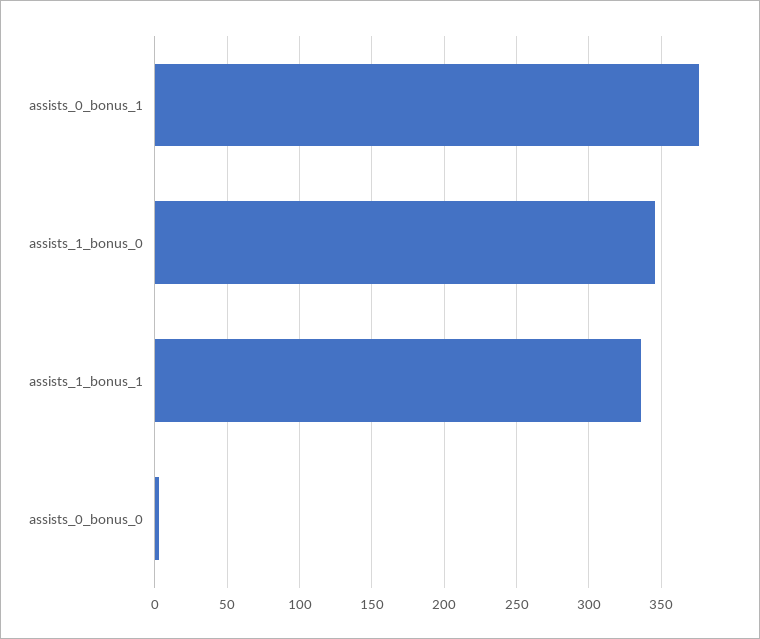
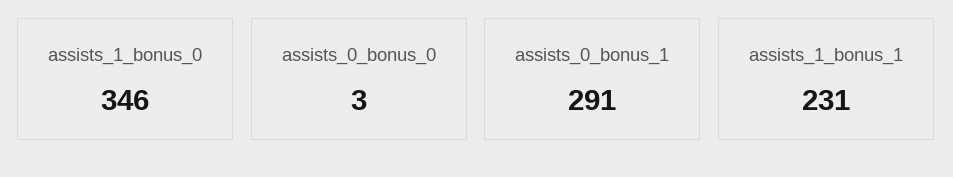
  {
-   "assists_0_bonus_1": 375,
+   "assists_0_bonus_1": 291,
    "assists_1_bonus_0": 346,
-   "assists_1_bonus_1": 335,
+   "assists_1_bonus_1": 231,
    "assists_0_bonus_0": 3
  }

